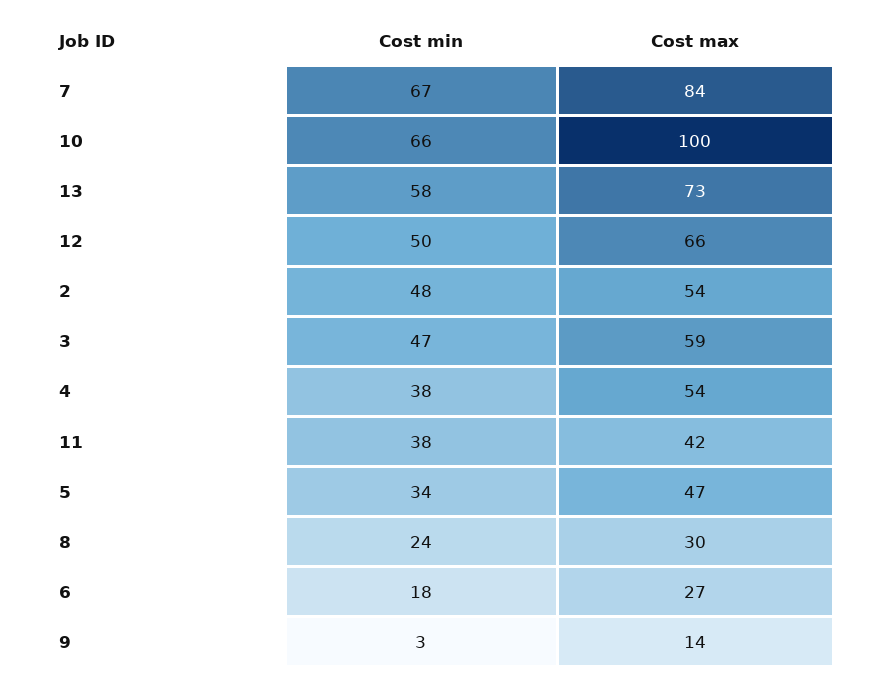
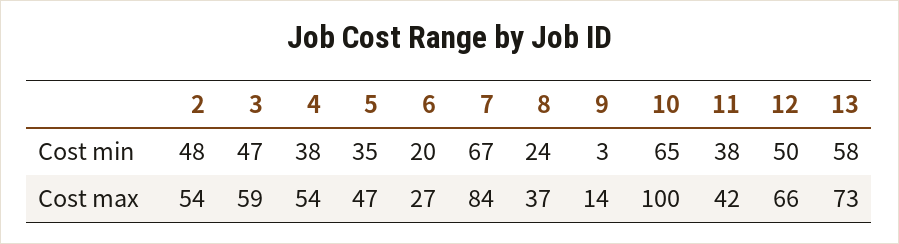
  {
    "Cost min": {
      "7": 67,
-     "10": 66,
+     "10": 65,
      "13": 58,
      "12": 50,
      "2": 48,
      "3": 47,
      "4": 38,
      "11": 38,
-     "5": 34,
+     "5": 35,
      "8": 24,
-     "6": 18,
+     "6": 20,
      "9": 3
    },
    "Cost max": {
      "7": 84,
      "10": 100,
      "13": 73,
      "12": 66,
      "2": 54,
      "3": 59,
      "4": 54,
      "11": 42,
      "5": 47,
-     "8": 30,
+     "8": 37,
      "6": 27,
      "9": 14
    }
  }

